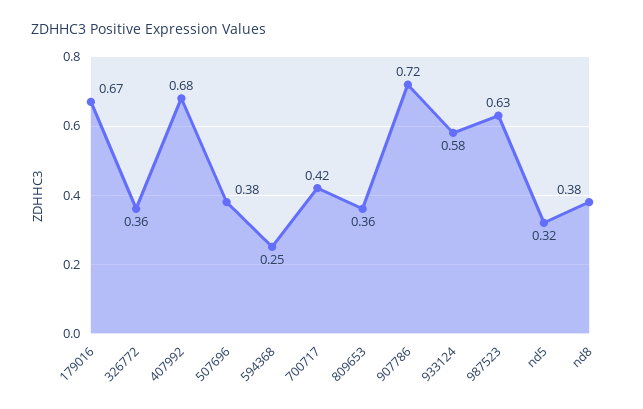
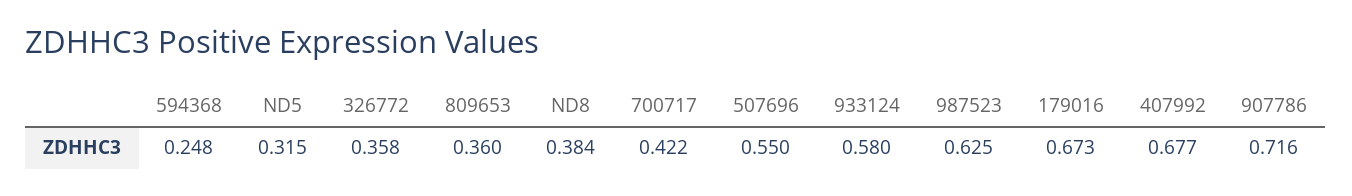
  {
    "179016": 0.673,
    "326772": 0.358,
    "407992": 0.677,
-   "507696": 0.38,
+   "507696": 0.55,
    "594368": 0.248,
    "700717": 0.422,
    "809653": 0.36,
    "907786": 0.716,
    "933124": 0.58,
    "987523": 0.625,
    "nd5": 0.315,
    "nd8": 0.384
  }

